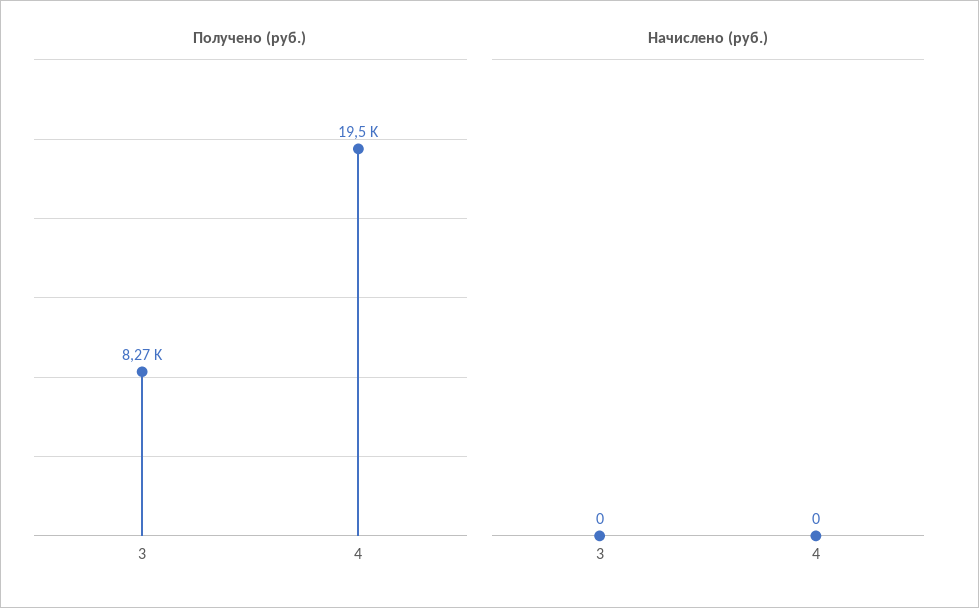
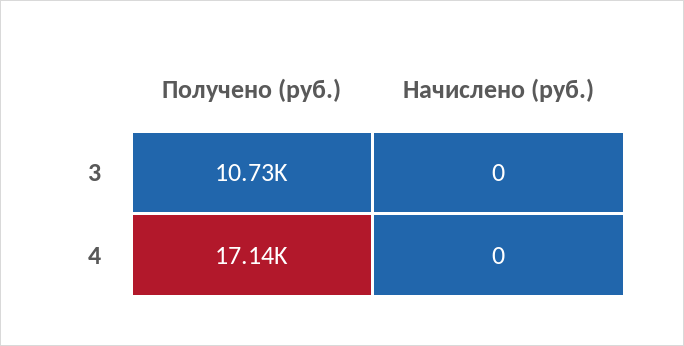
  {
    "Получено (руб.)": {
-     "3": 8270,
+     "3": 10730,
-     "4": 19500
+     "4": 17140
    },
    "Начислено (руб.)": {
      "3": 0,
      "4": 0
    }
  }

